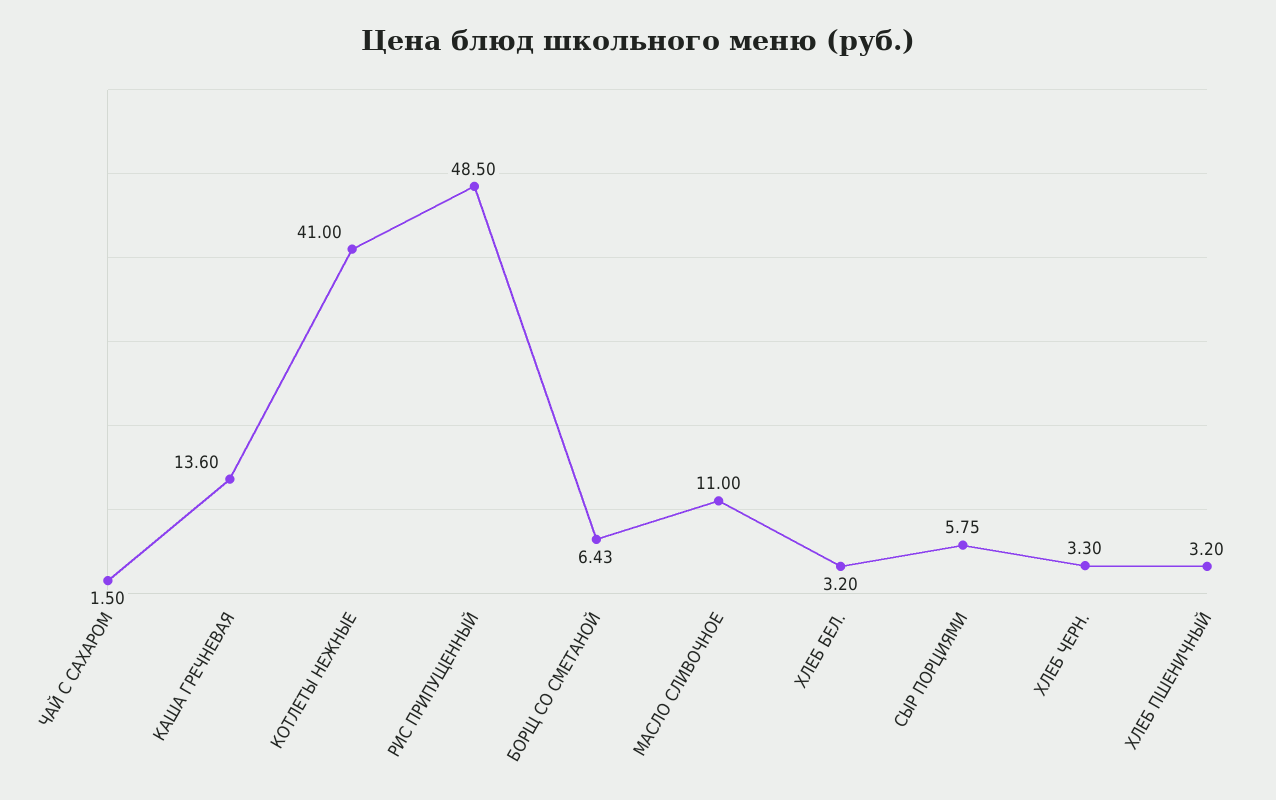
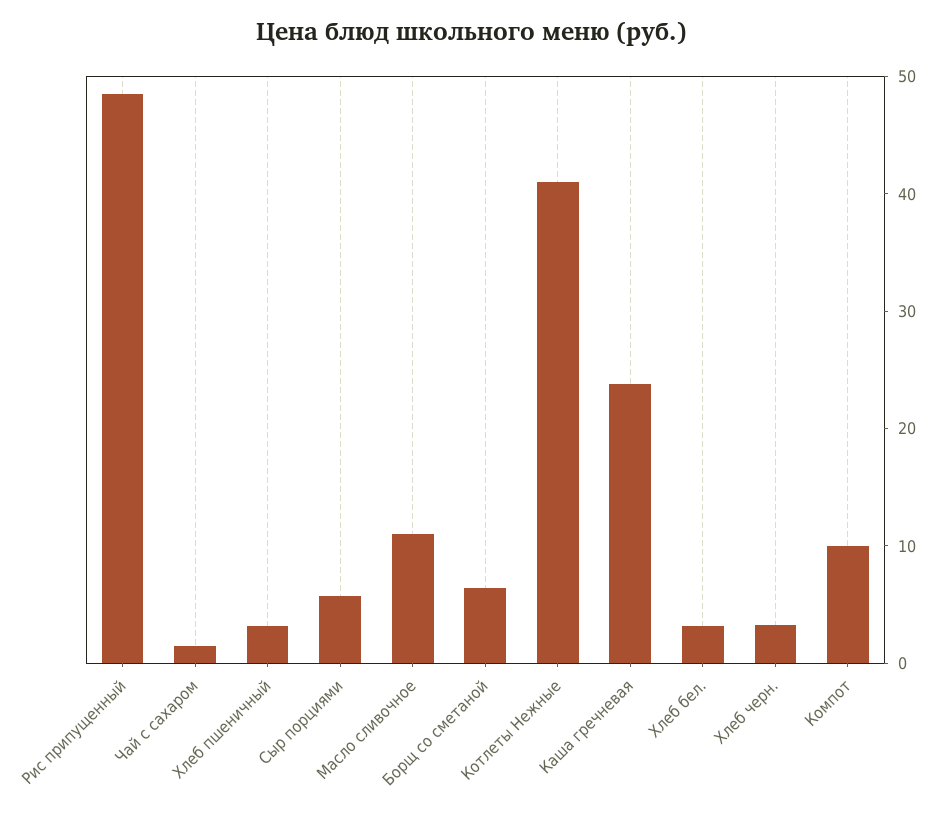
  {
    "ЧАЙ С САХАРОМ": 1.5,
-   "КАША ГРЕЧНЕВАЯ": 13.6,
+   "КАША ГРЕЧНЕВАЯ": 24,
    "КОТЛЕТЫ НЕЖНЫЕ": 41,
    "РИС ПРИПУЩЕННЫЙ": 48.5,
    "БОРЩ СО СМЕТАНОЙ": 6.43,
    "МАСЛО СЛИВОЧНОЕ": 11,
    "ХЛЕБ БЕЛ.": 3.2,
    "СЫР ПОРЦИЯМИ": 5.75,
    "ХЛЕБ ЧЕРН.": 3.3,
-   "ХЛЕБ ПШЕНИЧНЫЙ": 3.2
+   "ХЛЕБ ПШЕНИЧНЫЙ": 3.2,
+   "Компот": 10
  }

